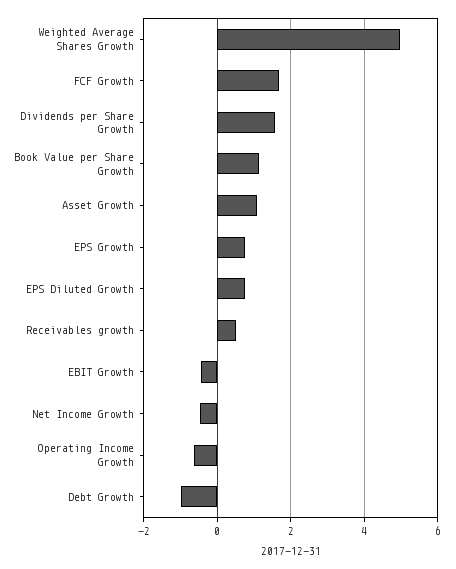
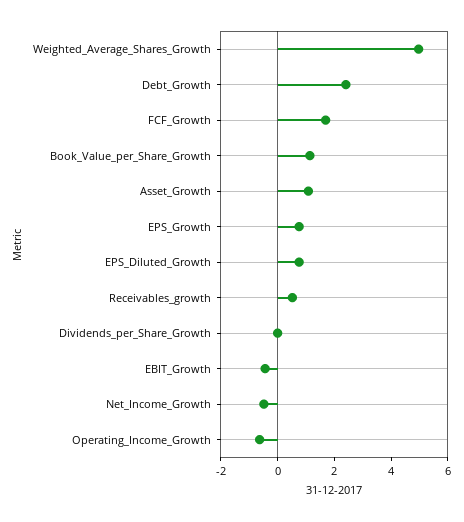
  {
    "Weighted Average Shares Growth": 5,
    "FCF Growth": 1.6,
-   "Dividends per Share Growth": 1.6,
+   "Dividends per Share Growth": 0,
    "Book Value per Share Growth": 1.2,
    "Asset Growth": 1,
    "EPS Growth": 0.8,
    "EPS Diluted Growth": 0.8,
    "Receivables growth": 0.6,
    "EBIT Growth": -0.4,
    "Net Income Growth": -0.4,
    "Operating Income Growth": -0.6,
-   "Debt Growth": -1
+   "Debt Growth": 2.5
  }

